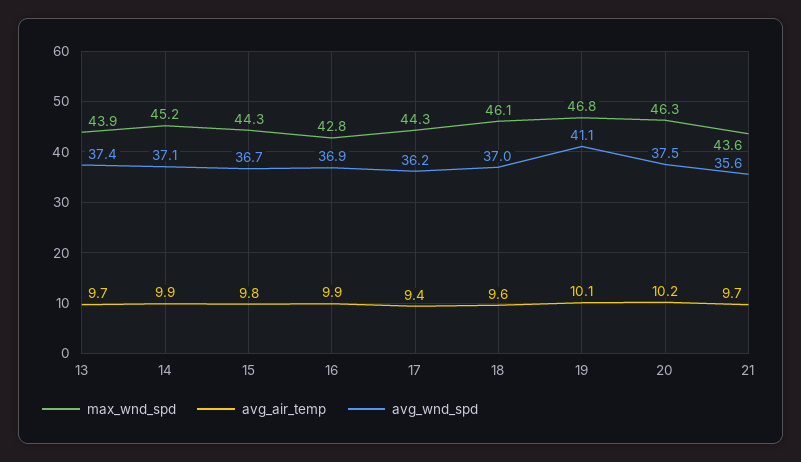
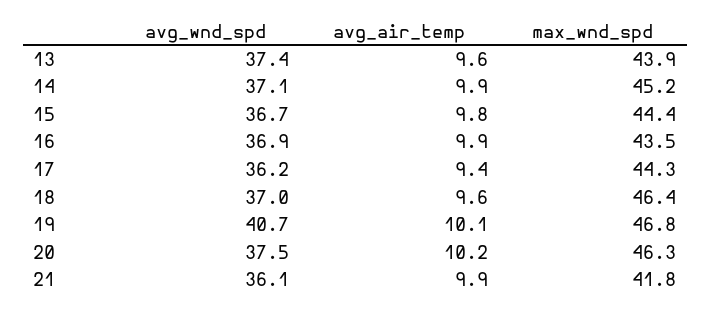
  {
    "max_wnd_spd": {
      "13": 43.9,
      "14": 45.2,
-     "15": 44.3,
+     "15": 44.4,
-     "16": 42.8,
+     "16": 43.5,
      "17": 44.3,
-     "18": 46.1,
+     "18": 46.4,
      "19": 46.8,
      "20": 46.3,
-     "21": 43.6
+     "21": 41.8
    },
    "avg_air_temp": {
-     "13": 9.7,
+     "13": 9.6,
      "14": 9.9,
      "15": 9.8,
      "16": 9.9,
      "17": 9.4,
      "18": 9.6,
      "19": 10.1,
      "20": 10.2,
-     "21": 9.7
+     "21": 9.9
    },
    "avg_wnd_spd": {
      "13": 37.4,
      "14": 37.1,
      "15": 36.7,
      "16": 36.9,
      "17": 36.2,
      "18": 37,
-     "19": 41.1,
+     "19": 40.7,
      "20": 37.5,
-     "21": 35.6
+     "21": 36.1
    }
  }

